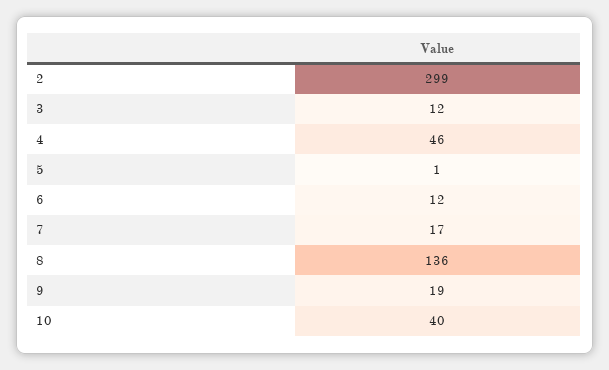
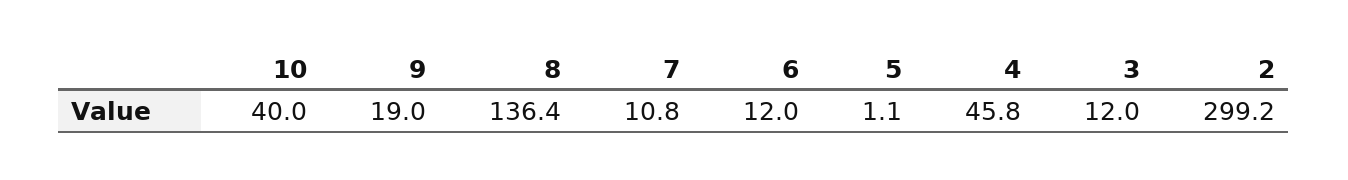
  {
    "2": 299.2,
    "3": 12,
    "4": 45.8,
    "5": 1.1,
    "6": 12,
-   "7": 17,
+   "7": 10.8,
    "8": 136.4,
    "9": 19,
    "10": 40
  }

